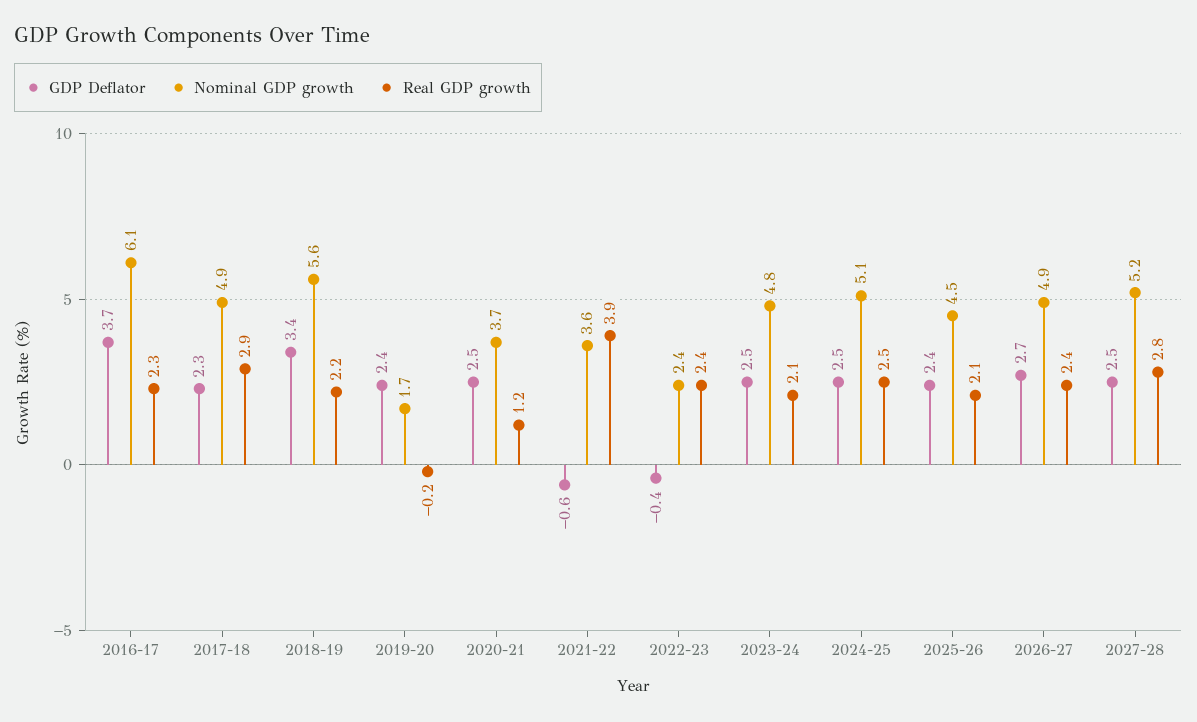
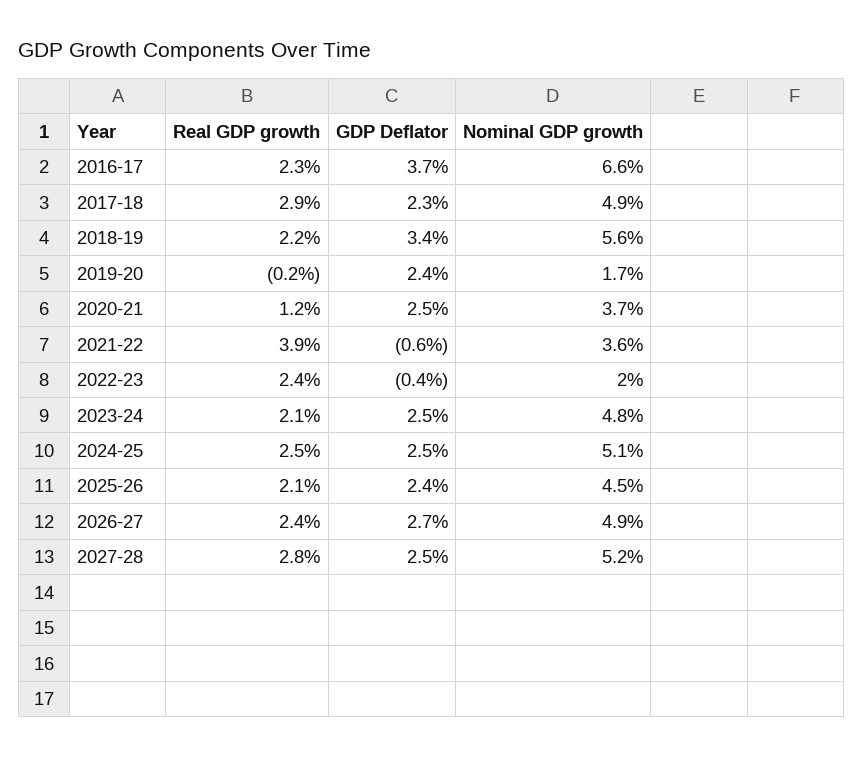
  {
    "GDP Deflator": {
      "2016-17": 3.7,
      "2017-18": 2.3,
      "2018-19": 3.4,
      "2019-20": 2.4,
      "2020-21": 2.5,
      "2021-22": -0.6,
      "2022-23": -0.4,
      "2023-24": 2.5,
      "2024-25": 2.5,
      "2025-26": 2.4,
      "2026-27": 2.7,
      "2027-28": 2.5
    },
    "Nominal GDP growth": {
-     "2016-17": 6.1,
+     "2016-17": 6.6,
      "2017-18": 4.9,
      "2018-19": 5.6,
      "2019-20": 1.7,
      "2020-21": 3.7,
      "2021-22": 3.6,
-     "2022-23": 2.4,
+     "2022-23": 2,
      "2023-24": 4.8,
      "2024-25": 5.1,
      "2025-26": 4.5,
      "2026-27": 4.9,
      "2027-28": 5.2
    },
    "Real GDP growth": {
      "2016-17": 2.3,
      "2017-18": 2.9,
      "2018-19": 2.2,
      "2019-20": -0.2,
      "2020-21": 1.2,
      "2021-22": 3.9,
      "2022-23": 2.4,
      "2023-24": 2.1,
      "2024-25": 2.5,
      "2025-26": 2.1,
      "2026-27": 2.4,
      "2027-28": 2.8
    }
  }

